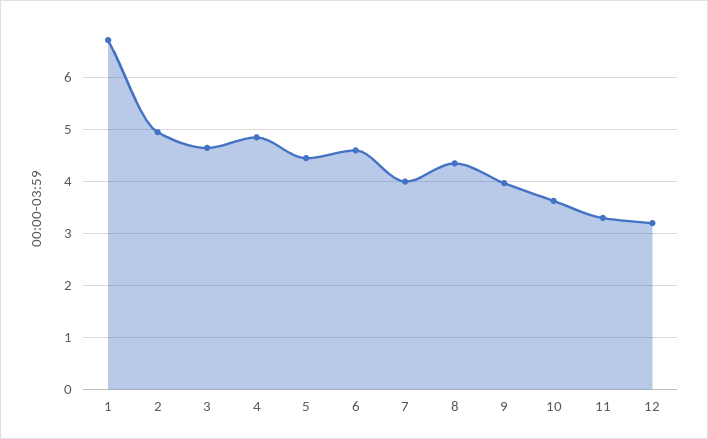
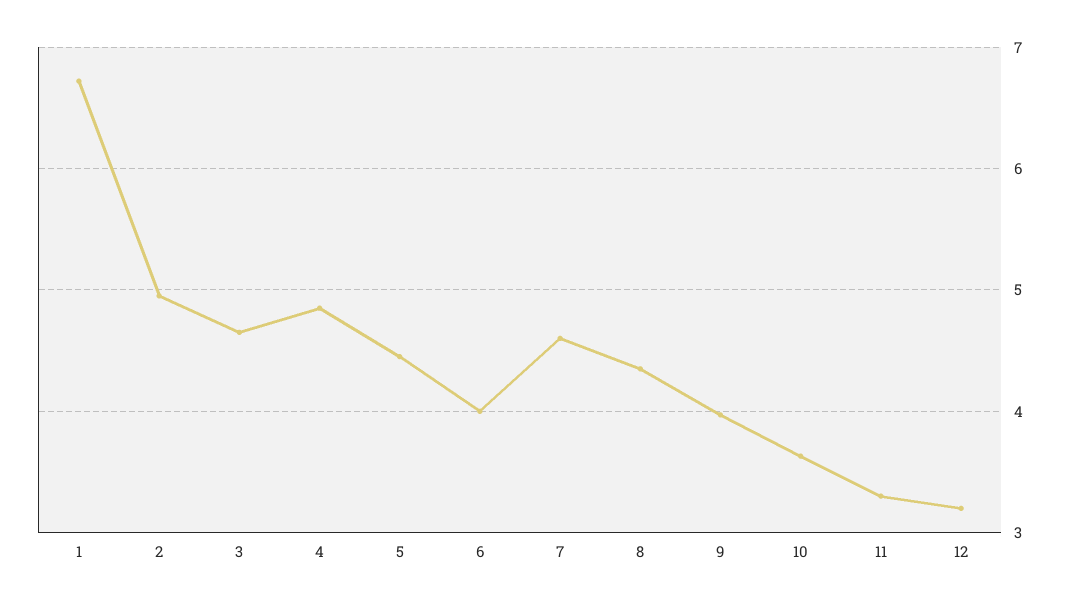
  {
    "1": 6.7,
    "2": 5,
    "3": 4.7,
    "4": 4.9,
    "5": 4.5,
-   "6": 4.6,
+   "6": 4,
-   "7": 4,
+   "7": 4.6,
    "8": 4.4,
    "9": 4,
    "10": 3.6,
    "11": 3.3,
    "12": 3.2
  }

